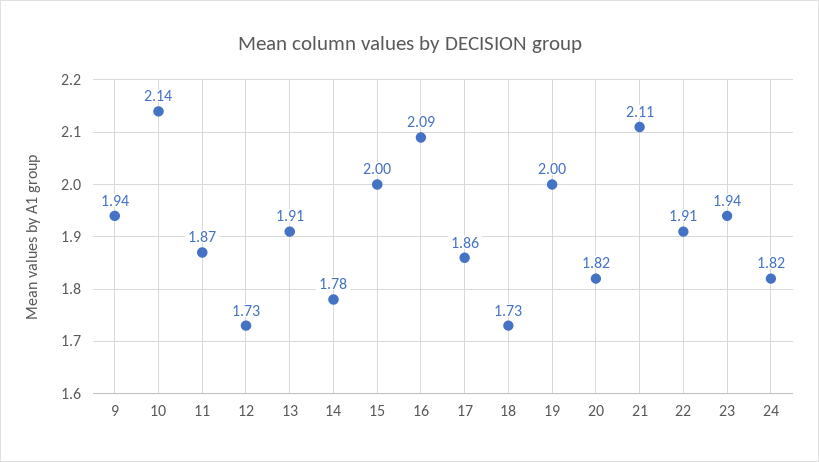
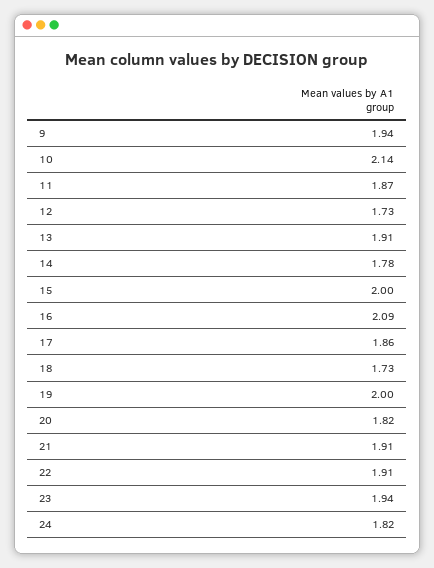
  {
    "9": 1.94,
    "10": 2.14,
    "11": 1.87,
    "12": 1.73,
    "13": 1.91,
    "14": 1.78,
    "15": 2,
    "16": 2.09,
    "17": 1.86,
    "18": 1.73,
    "19": 2,
    "20": 1.82,
-   "21": 2.11,
+   "21": 1.91,
    "22": 1.91,
    "23": 1.94,
    "24": 1.82
  }

